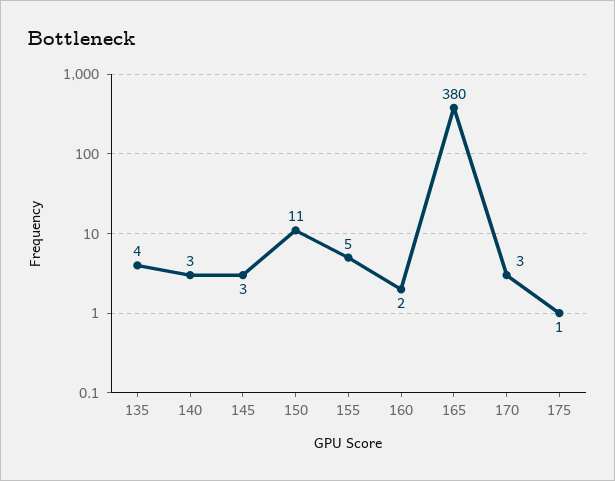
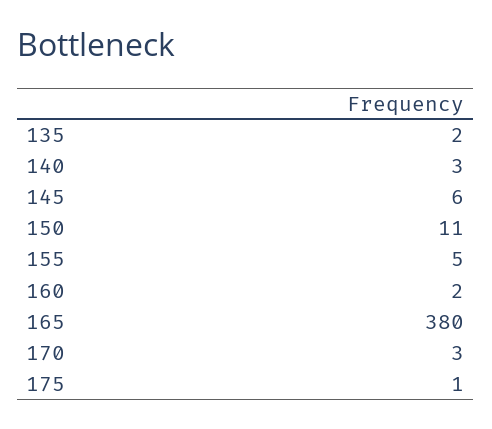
  {
-   "135": 4,
+   "135": 2,
    "140": 3,
-   "145": 3,
+   "145": 6,
    "150": 11,
    "155": 5,
    "160": 2,
    "165": 380,
    "170": 3,
    "175": 1
  }

